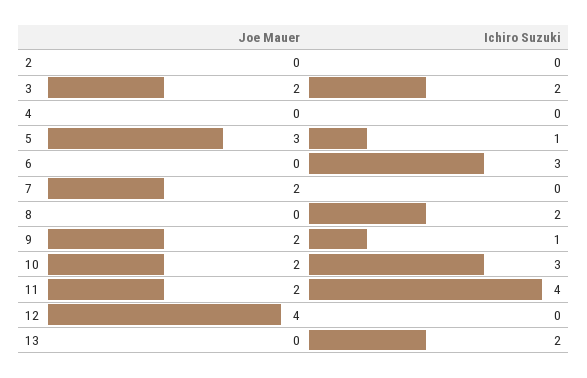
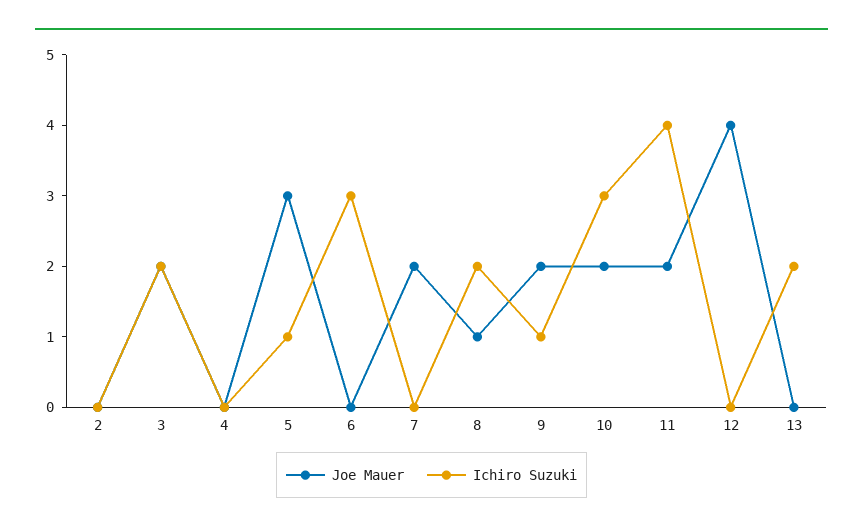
  {
    "Joe Mauer": {
      "2": 0,
      "3": 2,
      "4": 0,
      "5": 3,
      "6": 0,
      "7": 2,
-     "8": 0,
+     "8": 1,
      "9": 2,
      "10": 2,
      "11": 2,
      "12": 4,
      "13": 0
    },
    "Ichiro Suzuki": {
      "2": 0,
      "3": 2,
      "4": 0,
      "5": 1,
      "6": 3,
      "7": 0,
      "8": 2,
      "9": 1,
      "10": 3,
      "11": 4,
      "12": 0,
      "13": 2
    }
  }

